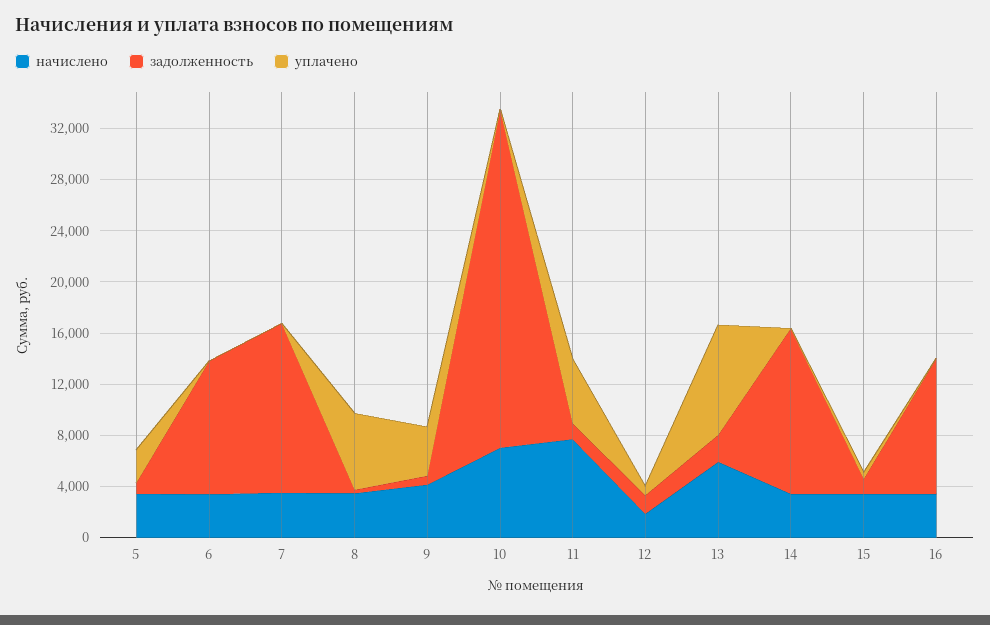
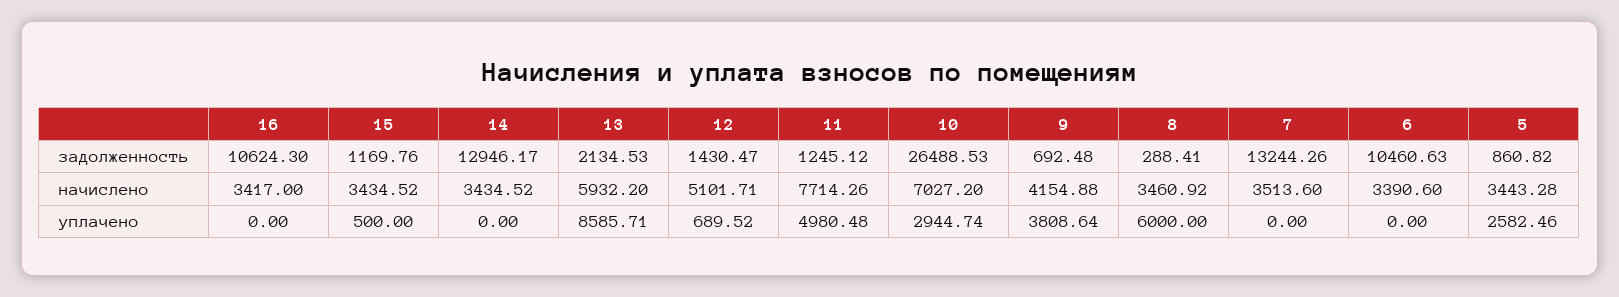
  {
    "начислено": {
      "5": 3443.28,
      "6": 3390.6,
      "7": 3513.6,
      "8": 3460.92,
      "9": 4154.88,
      "10": 7027.2,
      "11": 7714.26,
-     "12": 2000,
+     "12": 5101.71,
      "13": 5932.2,
      "14": 3434.52,
      "15": 3434.52,
      "16": 3417
    },
    "задолженность": {
      "5": 860.82,
      "6": 10460.63,
      "7": 13244.26,
      "8": 288.41,
      "9": 692.48,
      "10": 26488.53,
      "11": 1245.12,
      "12": 1430.47,
      "13": 2134.53,
      "14": 12946.17,
      "15": 1169.76,
      "16": 10624.3
    },
    "уплачено": {
      "5": 2582.46,
      "6": 0,
      "7": 0,
      "8": 6000,
      "9": 3808.64,
-     "10": 0,
+     "10": 2944.74,
      "11": 4980.48,
      "12": 689.52,
      "13": 8585.71,
      "14": 0,
      "15": 500,
      "16": 0
    }
  }

